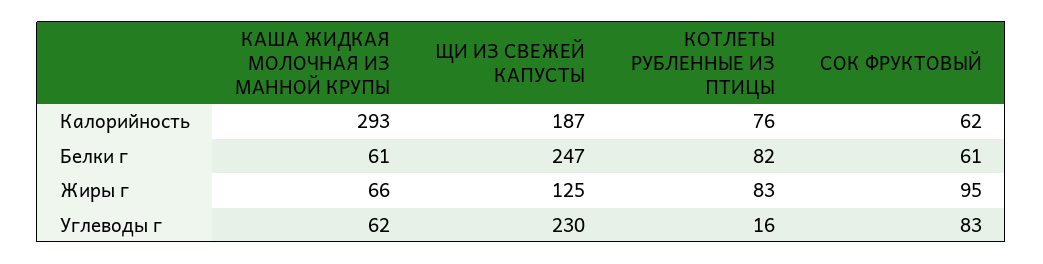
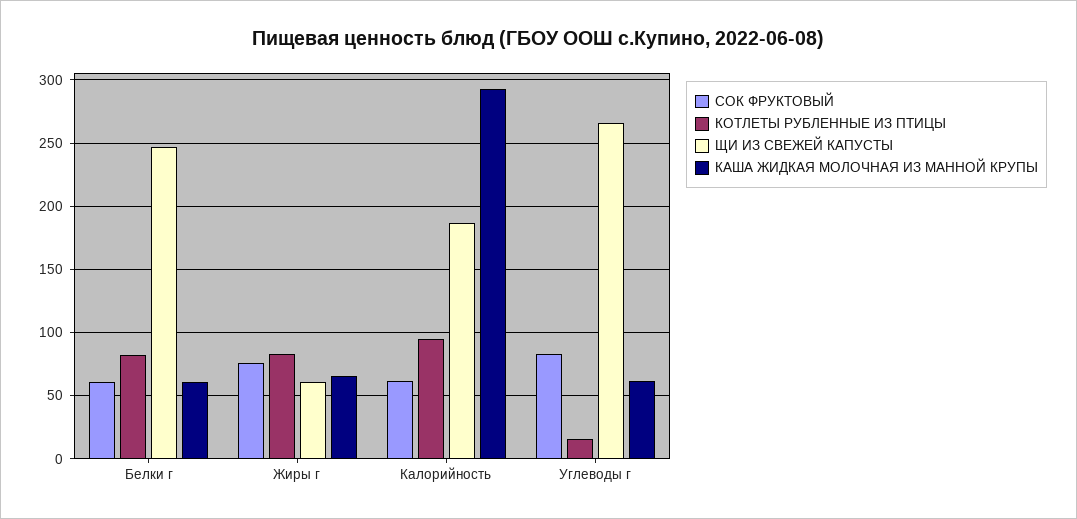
  {
    "КАША ЖИДКАЯ МОЛОЧНАЯ ИЗ МАННОЙ КРУПЫ": {
      "Калорийность": 293,
      "Белки г": 61,
      "Жиры г": 66,
      "Углеводы г": 62
    },
    "ЩИ ИЗ СВЕЖЕЙ КАПУСТЫ": {
      "Калорийность": 187,
      "Белки г": 247,
-     "Жиры г": 125,
+     "Жиры г": 60,
-     "Углеводы г": 230
+     "Углеводы г": 265
    },
    "КОТЛЕТЫ РУБЛЕННЫЕ ИЗ ПТИЦЫ": {
-     "Калорийность": 76,
+     "Калорийность": 95,
      "Белки г": 82,
      "Жиры г": 83,
      "Углеводы г": 16
    },
    "СОК ФРУКТОВЫЙ": {
      "Калорийность": 62,
      "Белки г": 61,
-     "Жиры г": 95,
+     "Жиры г": 75,
      "Углеводы г": 83
    }
  }

